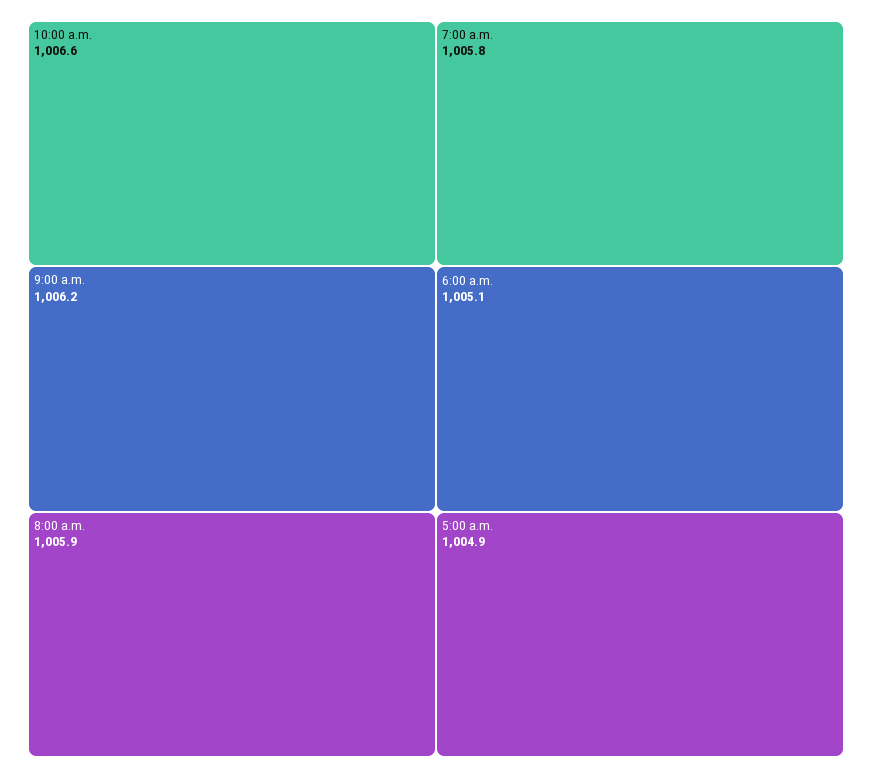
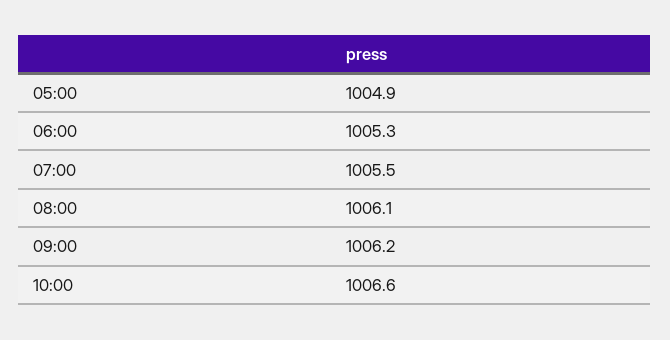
  {
    "10:00 a.m.": 1006.6,
    "9:00 a.m.": 1006.2,
-   "8:00 a.m.": 1005.9,
+   "8:00 a.m.": 1006.1,
-   "7:00 a.m.": 1005.8,
+   "7:00 a.m.": 1005.5,
-   "6:00 a.m.": 1005.1,
+   "6:00 a.m.": 1005.3,
    "5:00 a.m.": 1004.9
  }

